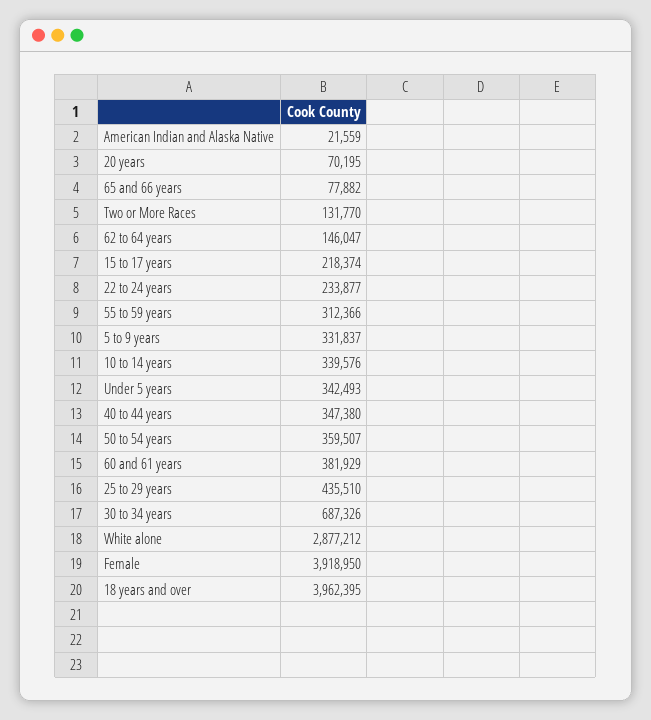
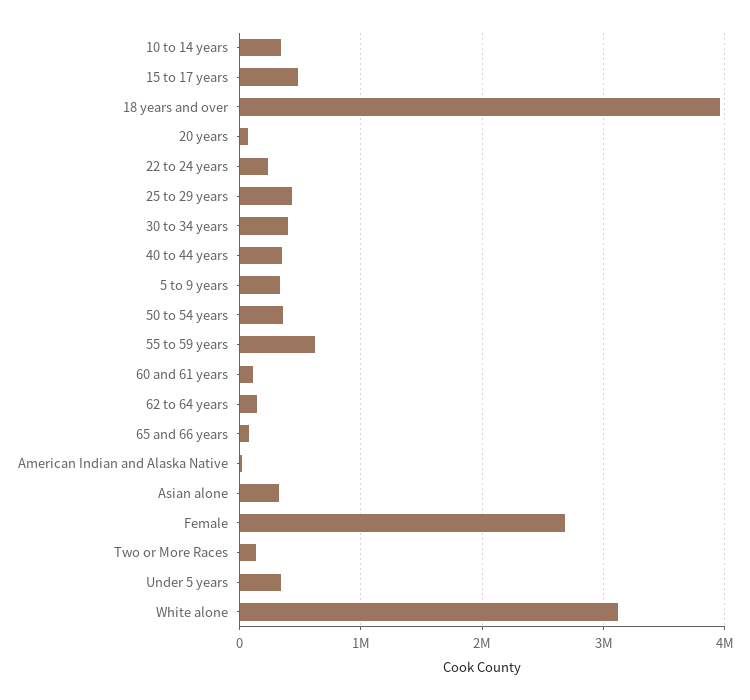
  {
    "American Indian and Alaska Native": 21559,
    "20 years": 70195,
    "65 and 66 years": 77882,
    "Two or More Races": 131770,
    "62 to 64 years": 146047,
-   "15 to 17 years": 218374,
+   "15 to 17 years": 500000,
    "22 to 24 years": 233877,
-   "55 to 59 years": 312366,
+   "55 to 59 years": 600000,
    "5 to 9 years": 331837,
    "10 to 14 years": 339576,
    "Under 5 years": 342493,
    "40 to 44 years": 347380,
    "50 to 54 years": 359507,
-   "60 and 61 years": 381929,
+   "60 and 61 years": 100000,
    "25 to 29 years": 435510,
-   "30 to 34 years": 687326,
+   "30 to 34 years": 400000,
-   "White alone": 2877212,
+   "White alone": 3100000,
-   "Female": 3918950,
+   "Female": 2700000,
-   "18 years and over": 3962395
+   "18 years and over": 3962395,
+   "Asian alone": 300000
  }

